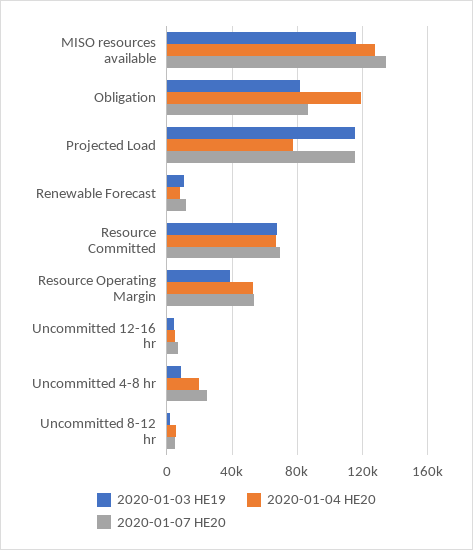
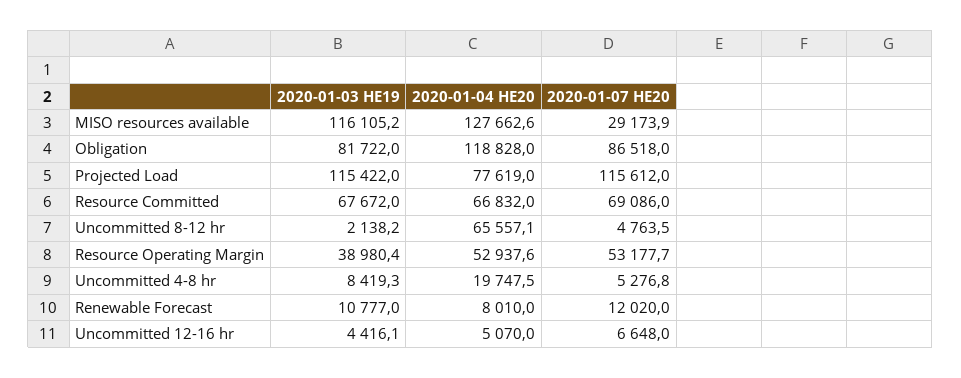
  {
    "2020-01-03 HE19": {
      "MISO resources available": 116105.2,
      "Obligation": 81722,
      "Projected Load": 115422,
      "Renewable Forecast": 10777,
      "Resource Committed": 67672,
      "Resource Operating Margin": 38980.4,
      "Uncommitted 12-16 hr": 4416.1,
      "Uncommitted 4-8 hr": 8419.3,
      "Uncommitted 8-12 hr": 2138.2
    },
    "2020-01-04 HE20": {
      "MISO resources available": 127662.6,
      "Obligation": 118828,
      "Projected Load": 77619,
      "Renewable Forecast": 8010,
      "Resource Committed": 66832,
      "Resource Operating Margin": 52937.6,
      "Uncommitted 12-16 hr": 5070,
      "Uncommitted 4-8 hr": 19747.5,
-     "Uncommitted 8-12 hr": 5000
+     "Uncommitted 8-12 hr": 65557.1
    },
    "2020-01-07 HE20": {
-     "MISO resources available": 135000,
+     "MISO resources available": 29173.9,
      "Obligation": 86518,
      "Projected Load": 115612,
      "Renewable Forecast": 12020,
      "Resource Committed": 69086,
      "Resource Operating Margin": 53177.7,
      "Uncommitted 12-16 hr": 6648,
-     "Uncommitted 4-8 hr": 25000,
+     "Uncommitted 4-8 hr": 5276.8,
      "Uncommitted 8-12 hr": 4763.5
    }
  }

